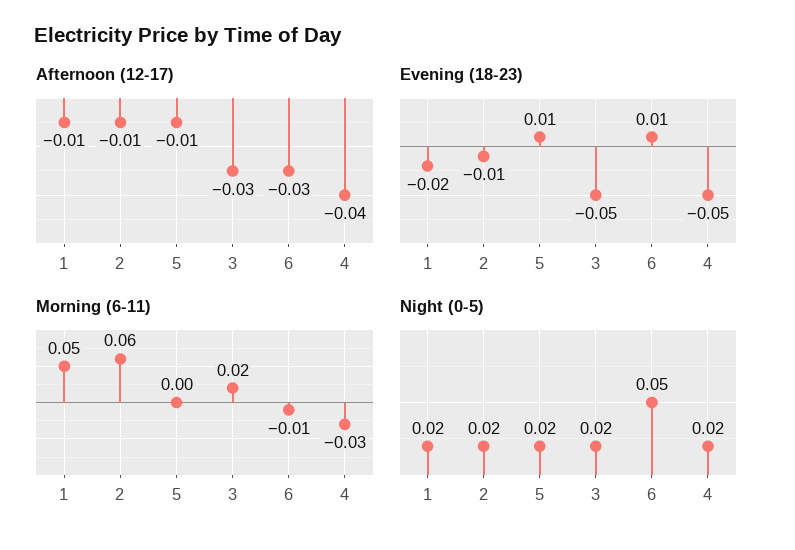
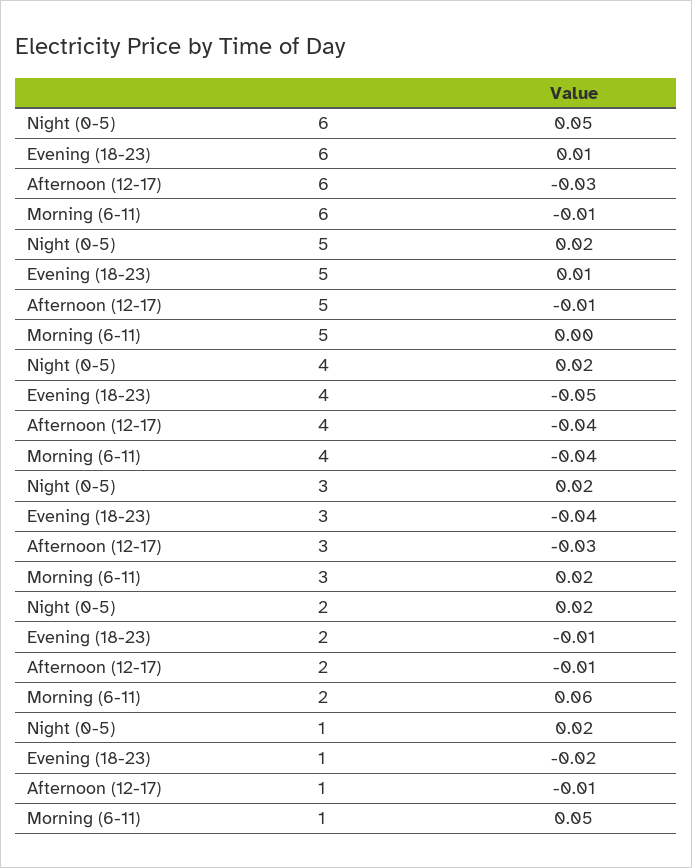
  {
    "Afternoon (12-17)": {
      "1": -0.01,
      "2": -0.01,
      "5": -0.01,
      "3": -0.03,
      "6": -0.03,
      "4": -0.04
    },
    "Evening (18-23)": {
      "1": -0.02,
      "2": -0.01,
      "5": 0.01,
-     "3": -0.05,
+     "3": -0.04,
      "6": 0.01,
      "4": -0.05
    },
    "Morning (6-11)": {
      "1": 0.05,
      "2": 0.06,
      "5": 0,
      "3": 0.02,
      "6": -0.01,
-     "4": -0.03
+     "4": -0.04
    },
    "Night (0-5)": {
      "1": 0.02,
      "2": 0.02,
      "5": 0.02,
      "3": 0.02,
      "6": 0.05,
      "4": 0.02
    }
  }

